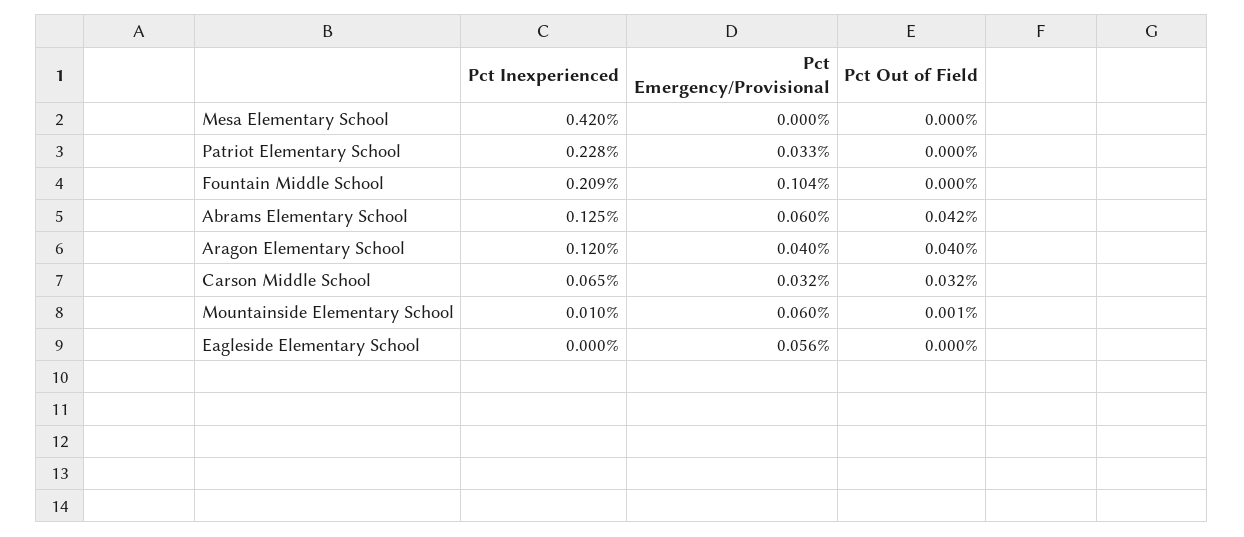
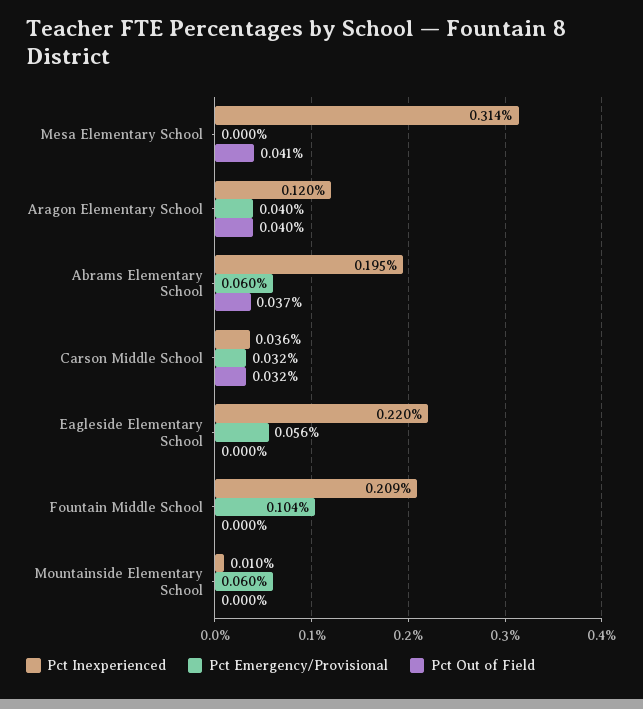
  {
    "Pct Inexperienced": {
-     "Mesa Elementary School": 0.42,
+     "Mesa Elementary School": 0.314,
-     "Patriot Elementary School": 0.228,
      "Fountain Middle School": 0.209,
-     "Abrams Elementary School": 0.125,
+     "Abrams Elementary School": 0.195,
      "Aragon Elementary School": 0.12,
-     "Carson Middle School": 0.065,
+     "Carson Middle School": 0.036,
      "Mountainside Elementary School": 0.01,
-     "Eagleside Elementary School": 0
+     "Eagleside Elementary School": 0.22
    },
    "Pct Emergency/Provisional": {
      "Mesa Elementary School": 0,
-     "Patriot Elementary School": 0.033,
      "Fountain Middle School": 0.104,
      "Abrams Elementary School": 0.06,
      "Aragon Elementary School": 0.04,
      "Carson Middle School": 0.032,
      "Mountainside Elementary School": 0.06,
      "Eagleside Elementary School": 0.056
    },
    "Pct Out of Field": {
-     "Mesa Elementary School": 0,
+     "Mesa Elementary School": 0.041,
-     "Patriot Elementary School": 0,
      "Fountain Middle School": 0,
-     "Abrams Elementary School": 0.042,
+     "Abrams Elementary School": 0.037,
      "Aragon Elementary School": 0.04,
      "Carson Middle School": 0.032,
-     "Mountainside Elementary School": 0.001,
+     "Mountainside Elementary School": 0,
      "Eagleside Elementary School": 0
    }
  }

